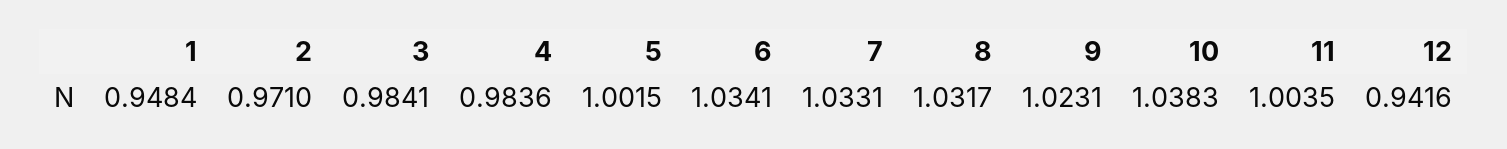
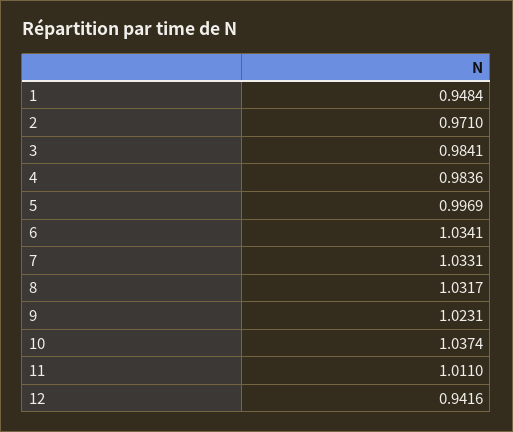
  {
    "1": 0.9484,
    "2": 0.971,
    "3": 0.9841,
    "4": 0.9836,
-   "5": 1.0015,
+   "5": 0.9969,
    "6": 1.0341,
    "7": 1.0331,
    "8": 1.0317,
    "9": 1.0231,
-   "10": 1.0383,
+   "10": 1.0374,
-   "11": 1.0035,
+   "11": 1.011,
    "12": 0.9416
  }

